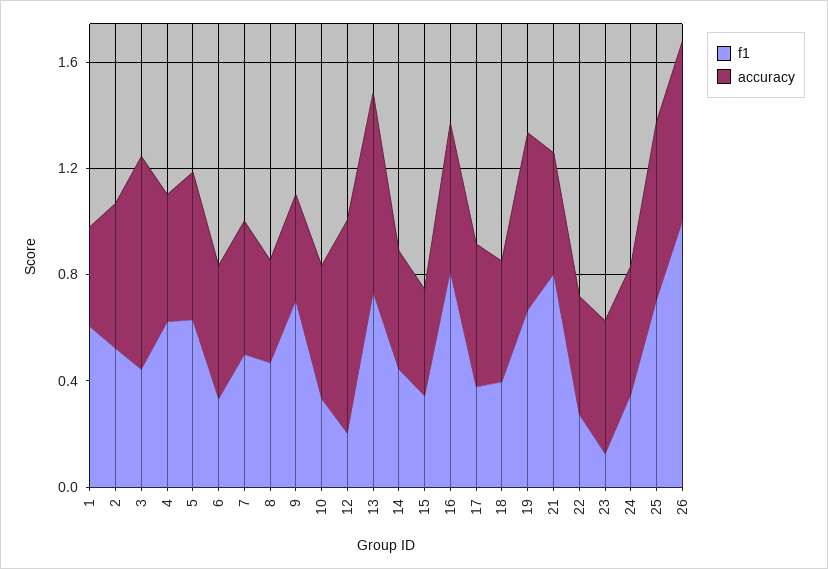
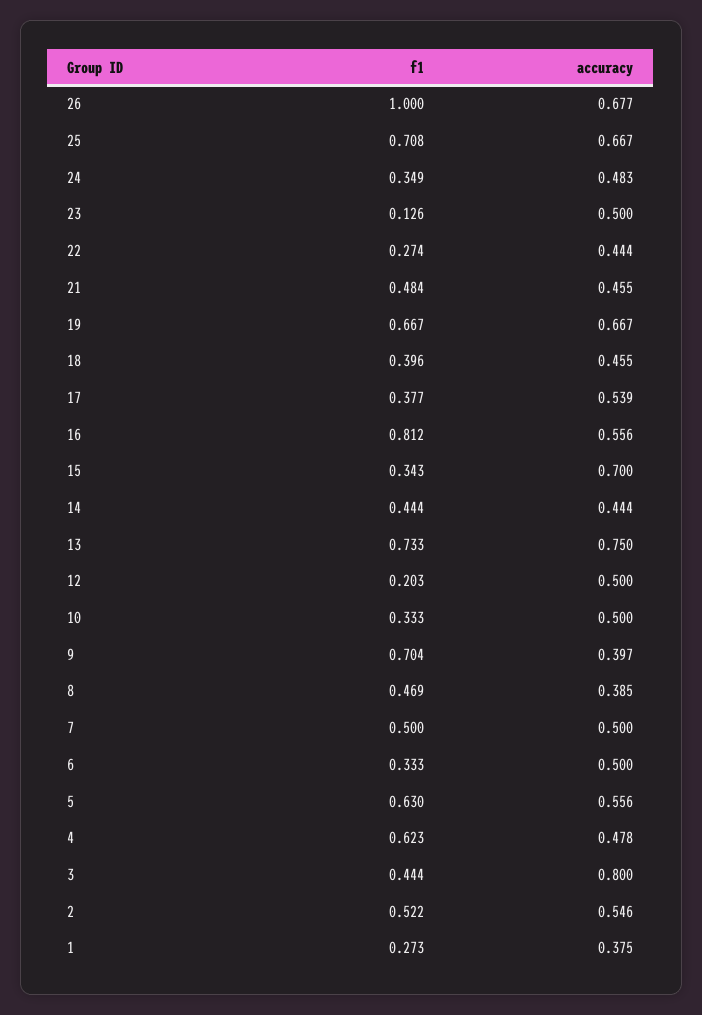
  {
    "f1": {
-     "1": 0.6,
+     "1": 0.273,
      "2": 0.522,
      "3": 0.444,
      "4": 0.623,
      "5": 0.63,
      "6": 0.333,
      "7": 0.5,
      "8": 0.469,
      "9": 0.704,
      "10": 0.333,
      "12": 0.203,
      "13": 0.733,
      "14": 0.444,
      "15": 0.343,
      "16": 0.812,
      "17": 0.377,
      "18": 0.396,
      "19": 0.667,
-     "21": 0.8,
+     "21": 0.484,
      "22": 0.274,
      "23": 0.126,
      "24": 0.349,
      "25": 0.708,
      "26": 1
    },
    "accuracy": {
      "1": 0.375,
      "2": 0.546,
      "3": 0.8,
      "4": 0.478,
      "5": 0.556,
      "6": 0.5,
      "7": 0.5,
      "8": 0.385,
      "9": 0.397,
      "10": 0.5,
-     "12": 0.8,
+     "12": 0.5,
      "13": 0.75,
      "14": 0.444,
-     "15": 0.4,
+     "15": 0.7,
      "16": 0.556,
      "17": 0.539,
      "18": 0.455,
      "19": 0.667,
      "21": 0.455,
      "22": 0.444,
      "23": 0.5,
      "24": 0.483,
      "25": 0.667,
      "26": 0.677
    }
  }

